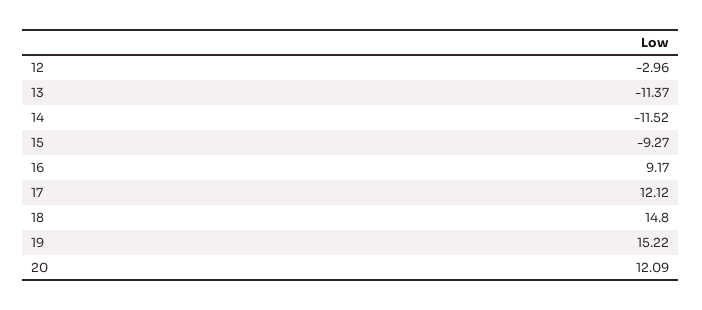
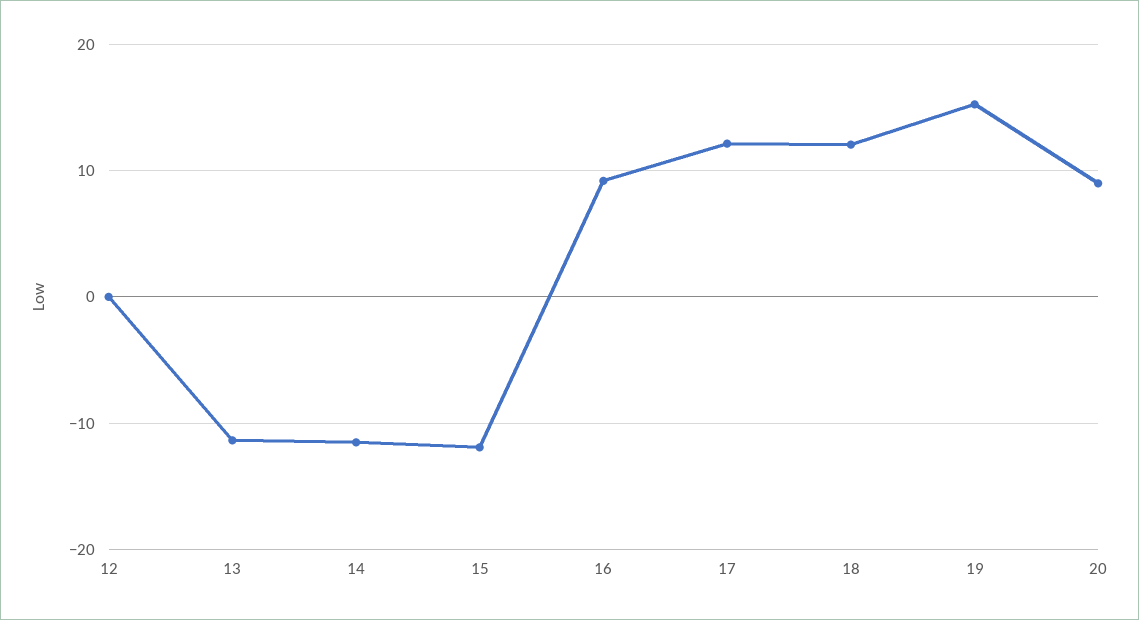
  {
-   "12": -2.96,
+   "12": 0,
    "13": -11.37,
    "14": -11.52,
-   "15": -9.27,
+   "15": -12,
    "16": 9.17,
    "17": 12.12,
-   "18": 14.8,
+   "18": 12,
    "19": 15.22,
-   "20": 12.09
+   "20": 9
  }

